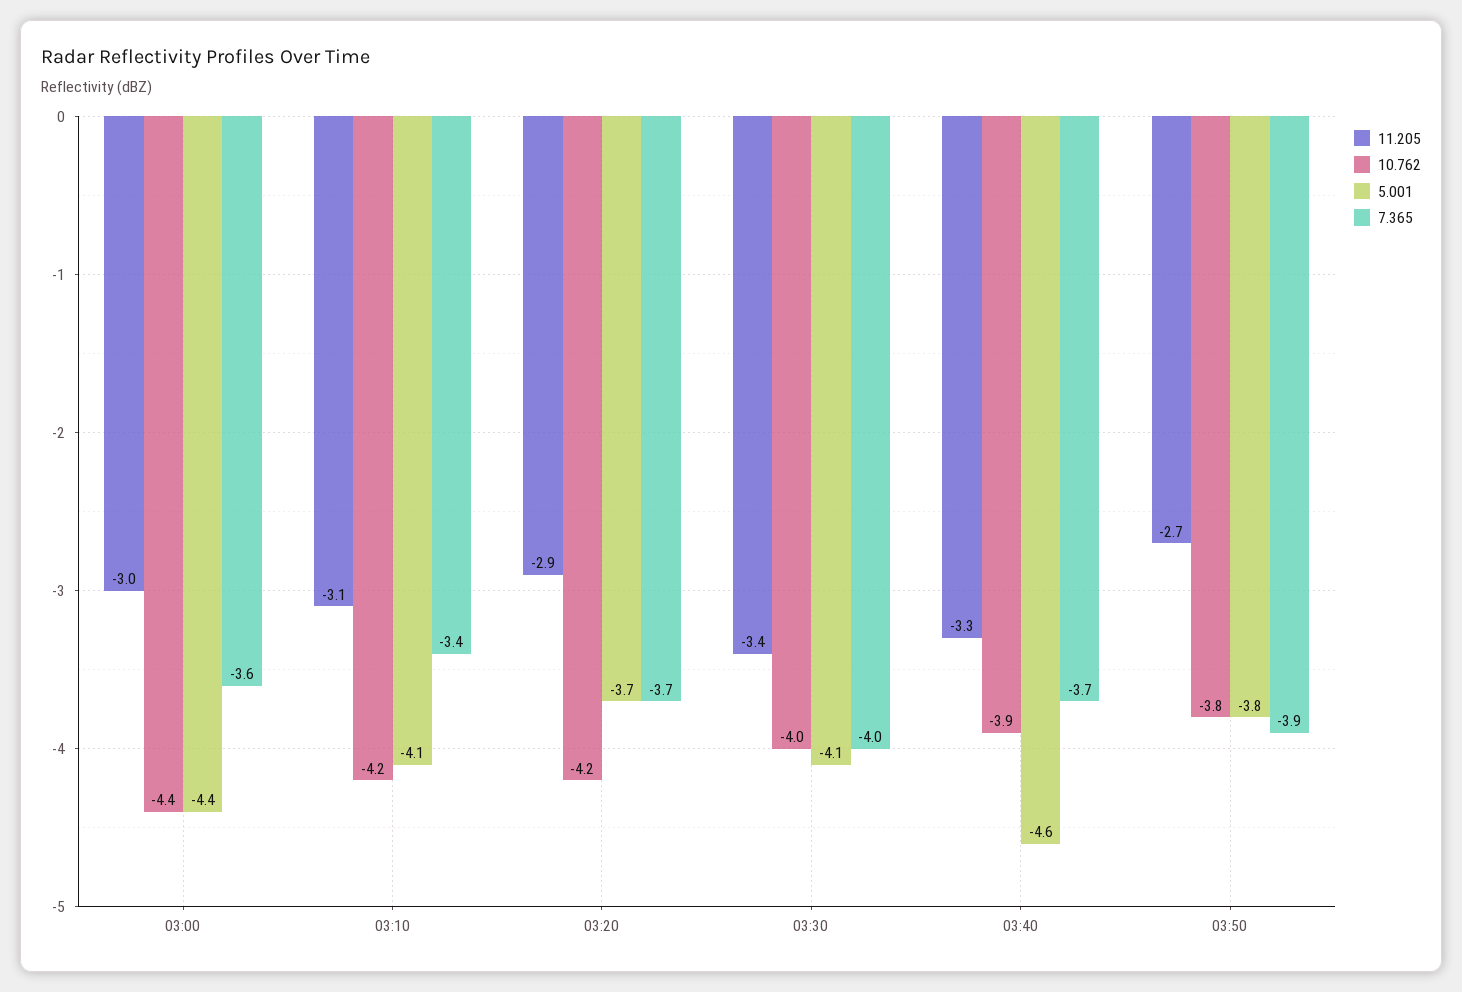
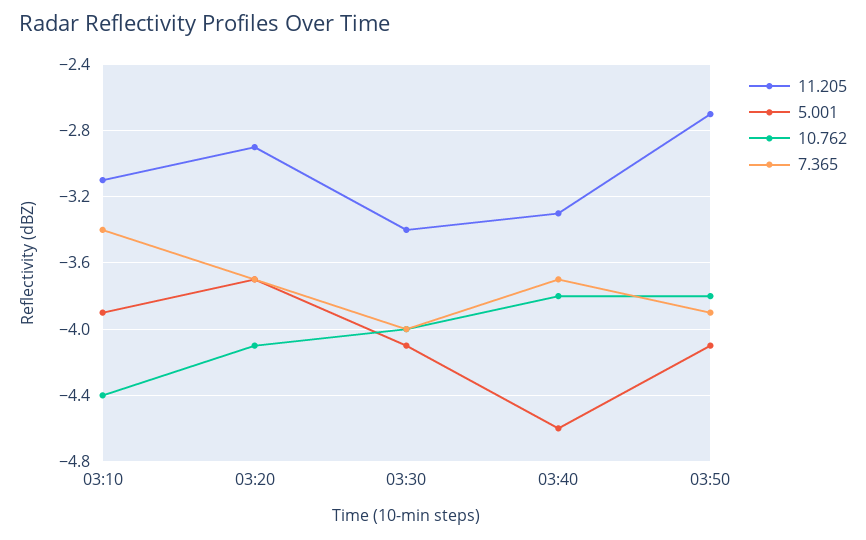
  {
    "11.205": {
-     "03:00": -3,
      "03:10": -3.1,
      "03:20": -2.9,
      "03:30": -3.4,
      "03:40": -3.3,
      "03:50": -2.7
    },
    "10.762": {
-     "03:00": -4.4,
-     "03:10": -4.2,
+     "03:10": -4.4,
-     "03:20": -4.2,
+     "03:20": -4.1,
      "03:30": -4,
-     "03:40": -3.9,
+     "03:40": -3.8,
      "03:50": -3.8
    },
    "5.001": {
-     "03:00": -4.4,
-     "03:10": -4.1,
+     "03:10": -3.9,
      "03:20": -3.7,
      "03:30": -4.1,
      "03:40": -4.6,
-     "03:50": -3.8
+     "03:50": -4.1
    },
    "7.365": {
-     "03:00": -3.6,
      "03:10": -3.4,
      "03:20": -3.7,
      "03:30": -4,
      "03:40": -3.7,
      "03:50": -3.9
    }
  }

